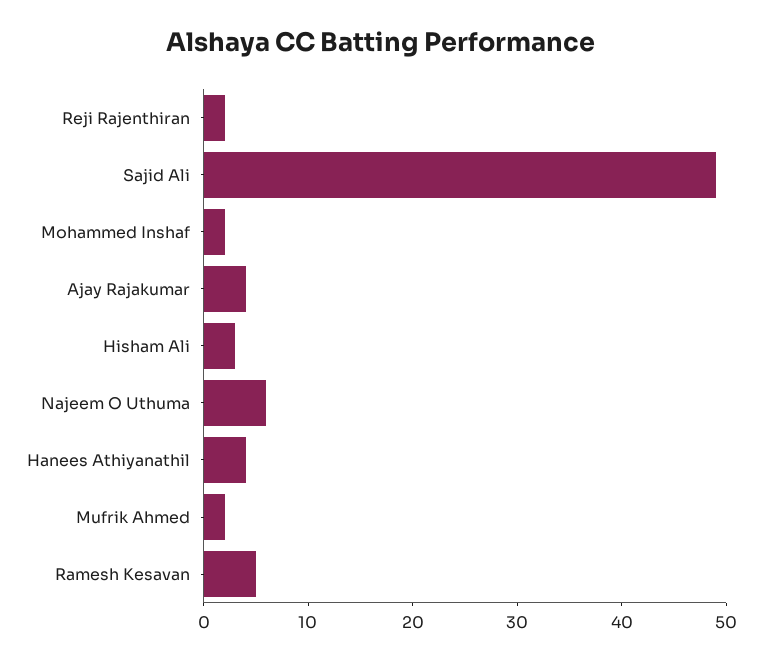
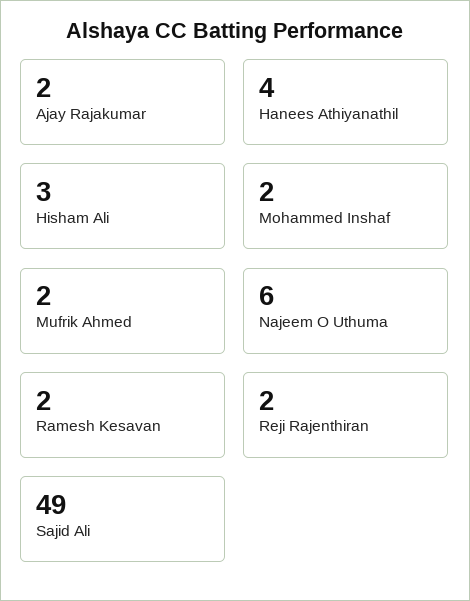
  {
    "Reji Rajenthiran": 2,
    "Sajid Ali": 49,
    "Mohammed Inshaf": 2,
-   "Ajay Rajakumar": 4,
+   "Ajay Rajakumar": 2,
    "Hisham Ali": 3,
    "Najeem O Uthuma": 6,
    "Hanees Athiyanathil": 4,
    "Mufrik Ahmed": 2,
-   "Ramesh Kesavan": 5
+   "Ramesh Kesavan": 2
  }

